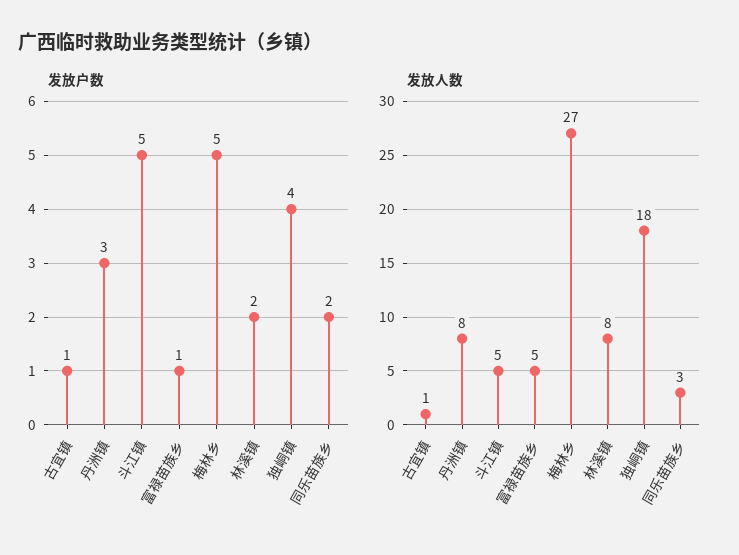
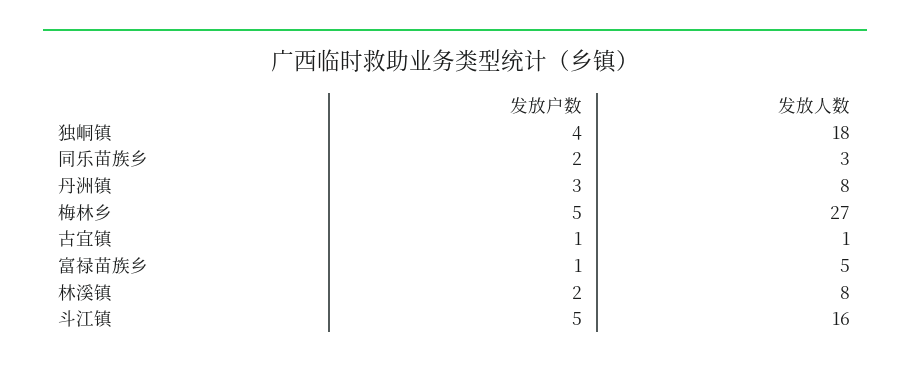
  {
    "发放户数": {
      "古宜镇": 1,
      "丹洲镇": 3,
      "斗江镇": 5,
      "富禄苗族乡": 1,
      "梅林乡": 5,
      "林溪镇": 2,
      "独峒镇": 4,
      "同乐苗族乡": 2
    },
    "发放人数": {
      "古宜镇": 1,
      "丹洲镇": 8,
-     "斗江镇": 5,
+     "斗江镇": 16,
      "富禄苗族乡": 5,
      "梅林乡": 27,
      "林溪镇": 8,
      "独峒镇": 18,
      "同乐苗族乡": 3
    }
  }

